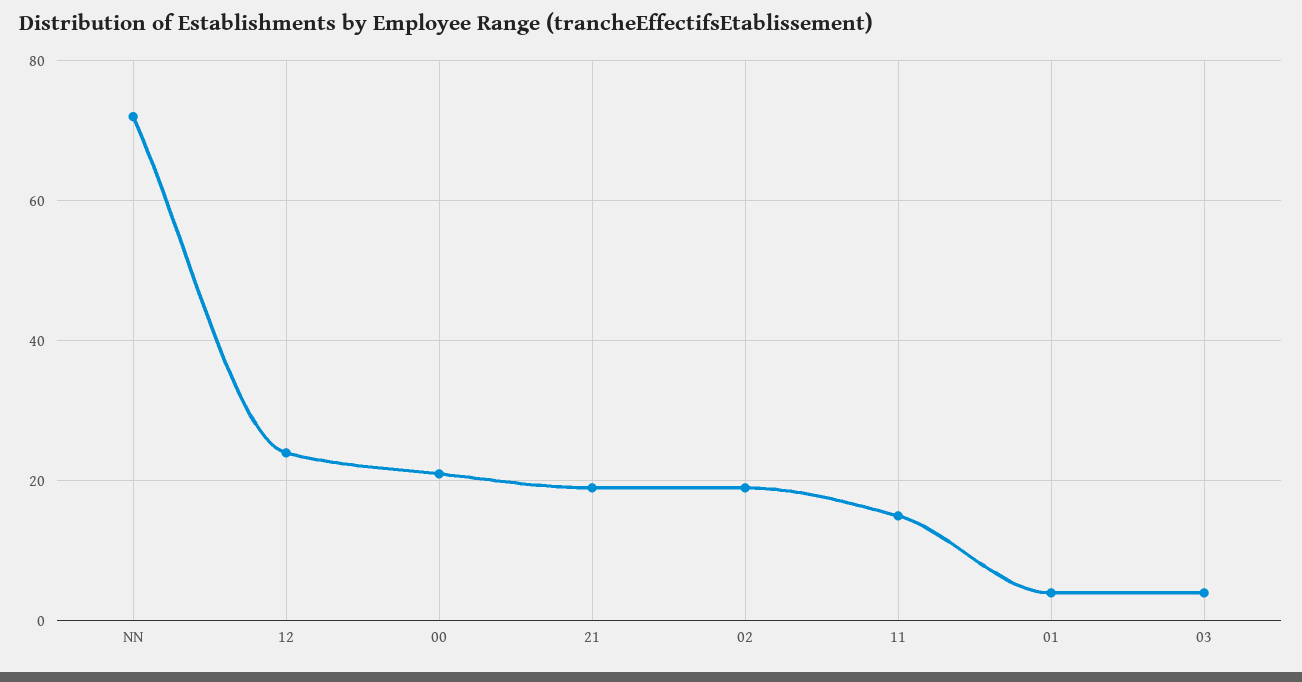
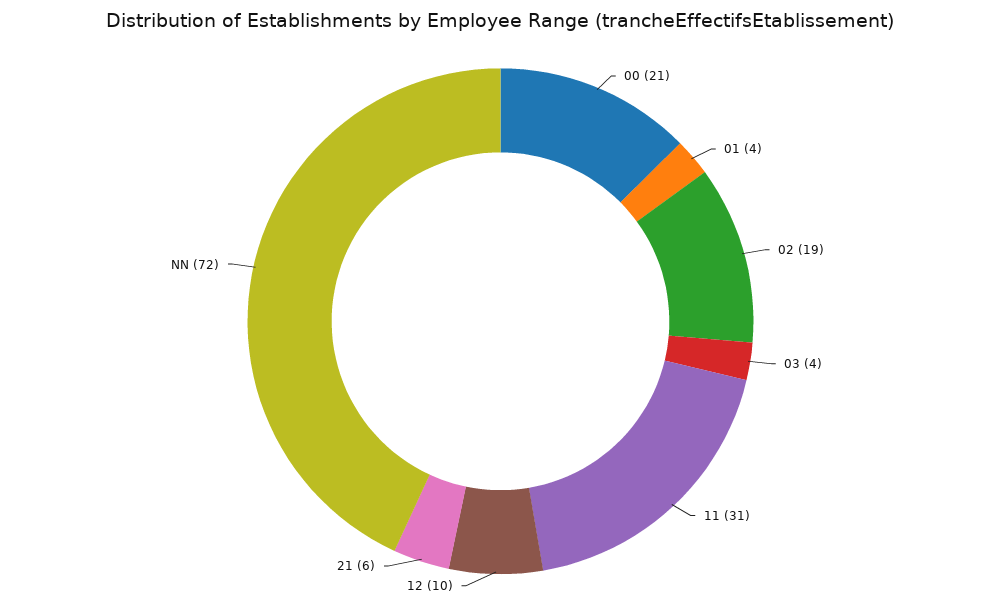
  {
    "NN": 72,
-   "12": 25,
+   "12": 10,
    "00": 21,
-   "21": 20,
+   "21": 6,
    "02": 19,
-   "11": 15,
+   "11": 31,
    "01": 4,
    "03": 4
  }

